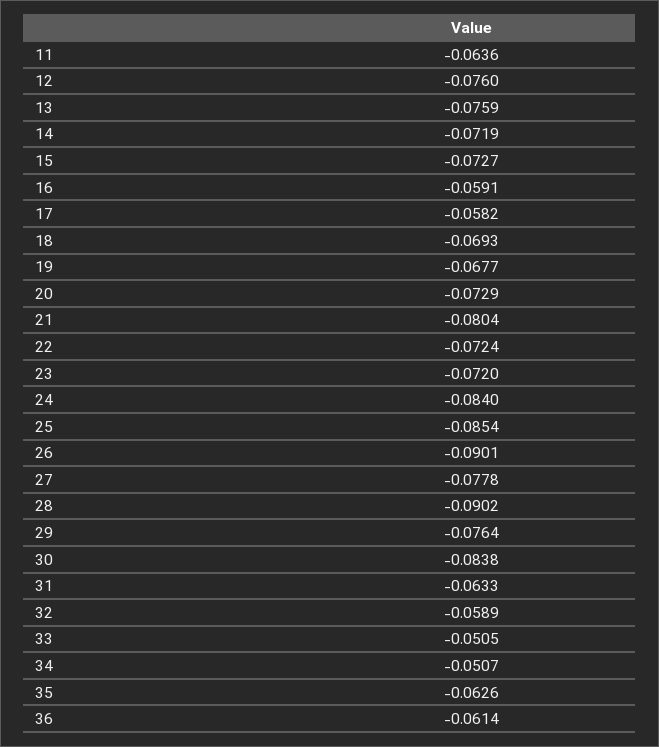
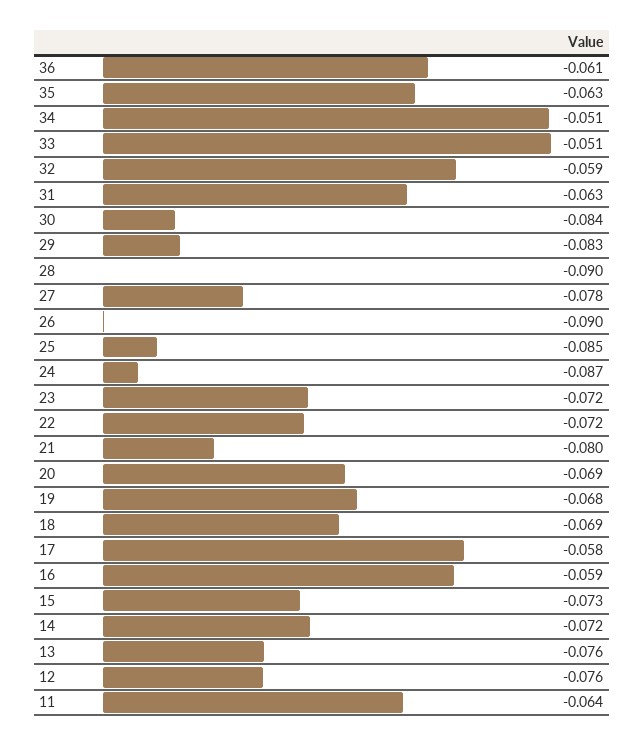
  {
    "11": -0.0636,
    "12": -0.076,
    "13": -0.0759,
    "14": -0.0719,
    "15": -0.0727,
    "16": -0.0591,
    "17": -0.0582,
    "18": -0.0693,
    "19": -0.0677,
-   "20": -0.0729,
+   "20": -0.069,
    "21": -0.0804,
    "22": -0.0724,
    "23": -0.072,
-   "24": -0.084,
+   "24": -0.087,
    "25": -0.0854,
    "26": -0.0901,
    "27": -0.0778,
    "28": -0.0902,
-   "29": -0.0764,
+   "29": -0.083,
    "30": -0.0838,
    "31": -0.0633,
    "32": -0.0589,
    "33": -0.0505,
    "34": -0.0507,
    "35": -0.0626,
    "36": -0.0614
  }

